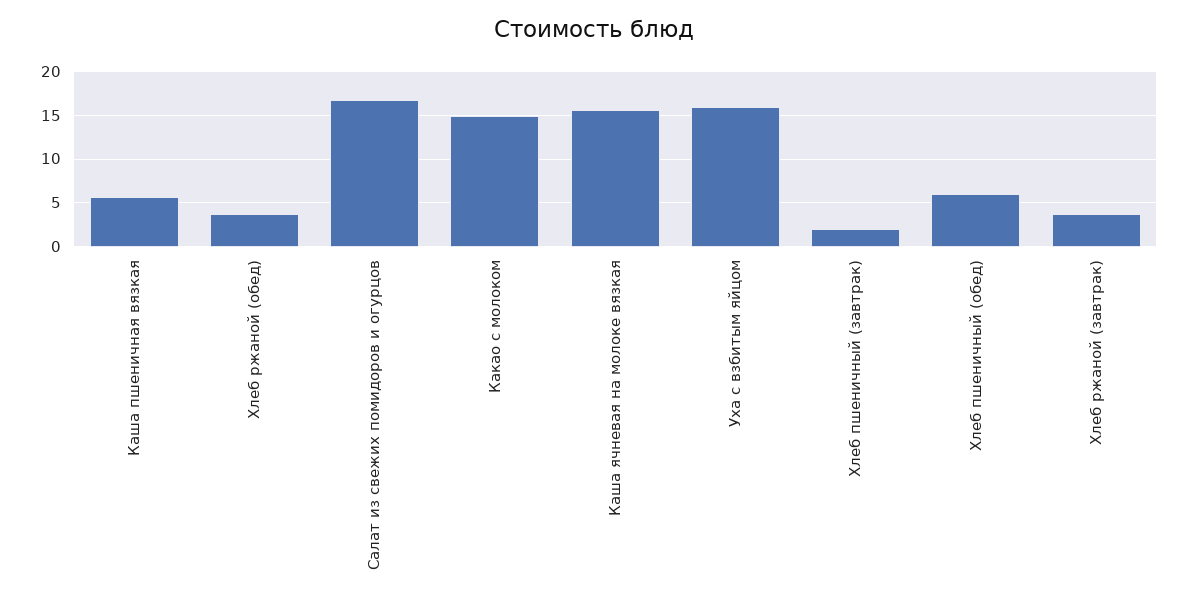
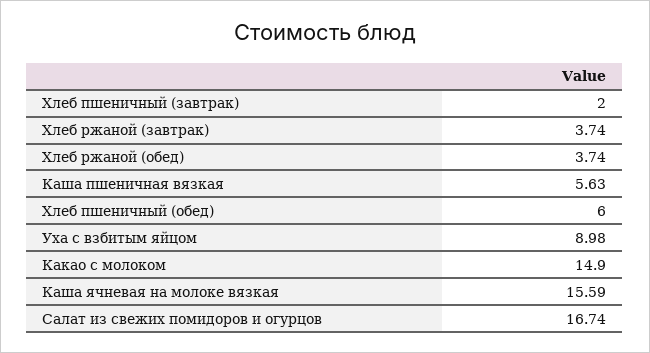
  {
    "Каша пшеничная вязкая": 5.63,
    "Хлеб ржаной (обед)": 3.74,
    "Салат из свежих помидоров и огурцов": 16.74,
    "Какао с молоком": 14.9,
    "Каша ячневая на молоке вязкая": 15.59,
-   "Уха с взбитым яйцом": 16,
+   "Уха с взбитым яйцом": 8.98,
    "Хлеб пшеничный (завтрак)": 2,
    "Хлеб пшеничный (обед)": 6,
    "Хлеб ржаной (завтрак)": 3.74
  }

